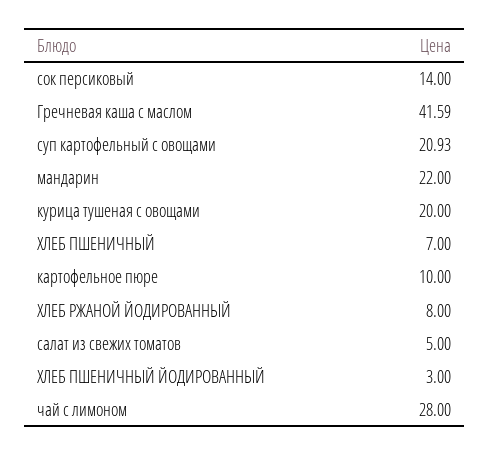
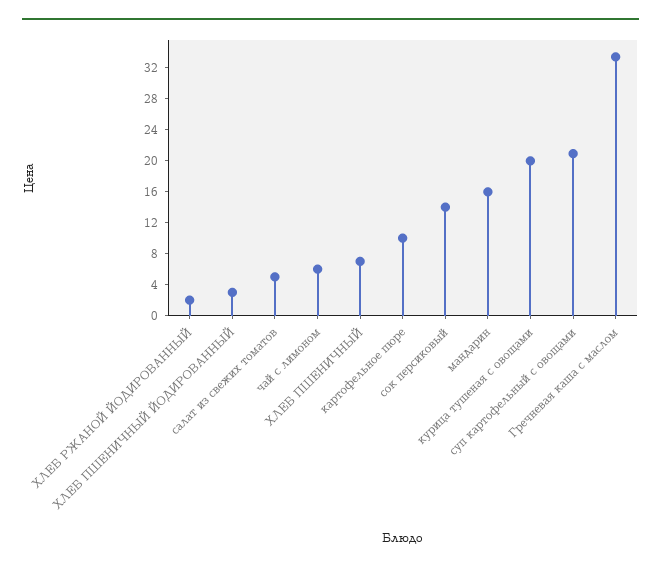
  {
    "сок персиковый": 14,
-   "Гречневая каша с маслом": 41.59,
+   "Гречневая каша с маслом": 34,
    "суп картофельный с овощами": 20.93,
-   "мандарин": 22,
+   "мандарин": 16,
    "курица тушеная с овощами": 20,
    "ХЛЕБ ПШЕНИЧНЫЙ": 7,
    "картофельное пюре": 10,
-   "ХЛЕБ РЖАНОЙ ЙОДИРОВАННЫЙ": 8,
+   "ХЛЕБ РЖАНОЙ ЙОДИРОВАННЫЙ": 2,
    "салат из свежих томатов": 5,
    "ХЛЕБ ПШЕНИЧНЫЙ ЙОДИРОВАННЫЙ": 3,
-   "чай с лимоном": 28
+   "чай с лимоном": 6
  }

